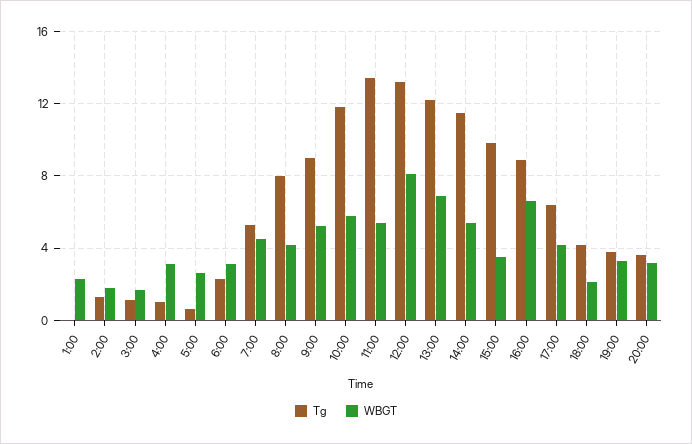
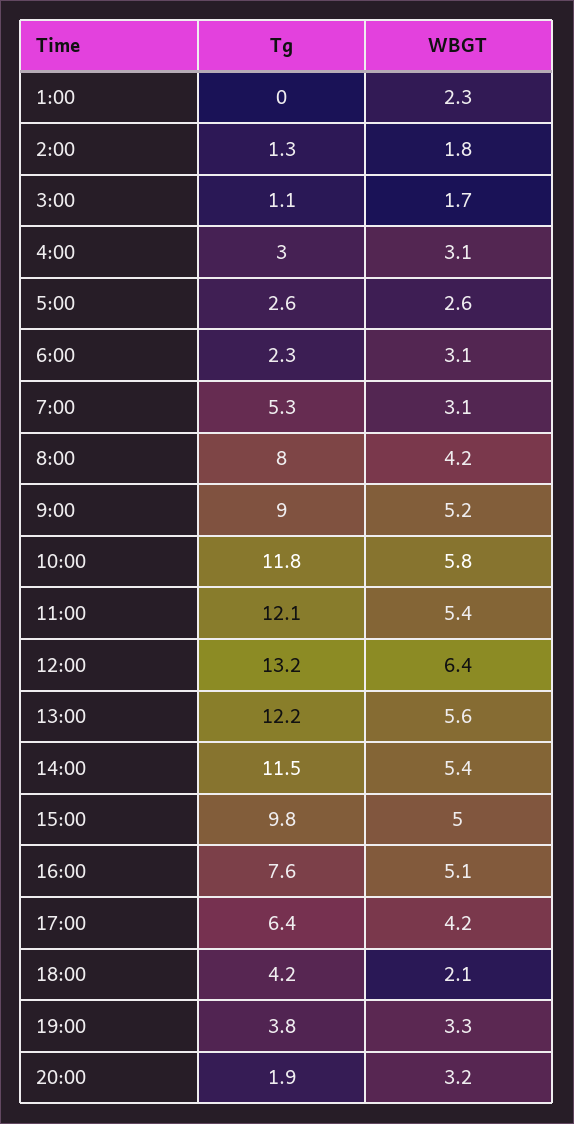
  {
    "Tg": {
      "1:00": 0,
      "2:00": 1.3,
      "3:00": 1.1,
-     "4:00": 1,
+     "4:00": 3,
-     "5:00": 0.5,
+     "5:00": 2.6,
      "6:00": 2.3,
      "7:00": 5.3,
      "8:00": 8,
      "9:00": 9,
      "10:00": 11.8,
-     "11:00": 13.5,
+     "11:00": 12.1,
      "12:00": 13.2,
      "13:00": 12.2,
      "14:00": 11.5,
      "15:00": 9.8,
-     "16:00": 9,
+     "16:00": 7.6,
      "17:00": 6.4,
      "18:00": 4.2,
      "19:00": 3.8,
-     "20:00": 3.5
+     "20:00": 1.9
    },
    "WBGT": {
      "1:00": 2.3,
      "2:00": 1.8,
      "3:00": 1.7,
      "4:00": 3.1,
      "5:00": 2.6,
      "6:00": 3.1,
-     "7:00": 4.5,
+     "7:00": 3.1,
      "8:00": 4.2,
      "9:00": 5.2,
      "10:00": 5.8,
      "11:00": 5.4,
-     "12:00": 8,
+     "12:00": 6.4,
-     "13:00": 7,
+     "13:00": 5.6,
      "14:00": 5.4,
-     "15:00": 3.5,
+     "15:00": 5,
-     "16:00": 6.5,
+     "16:00": 5.1,
      "17:00": 4.2,
      "18:00": 2.1,
      "19:00": 3.3,
      "20:00": 3.2
    }
  }

